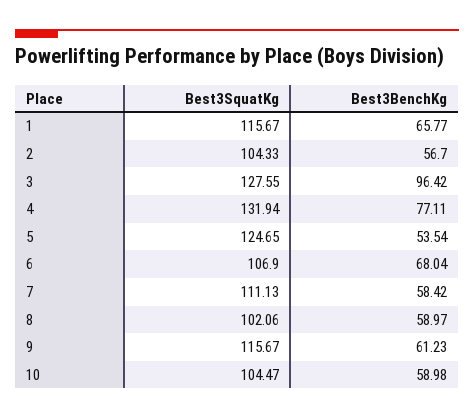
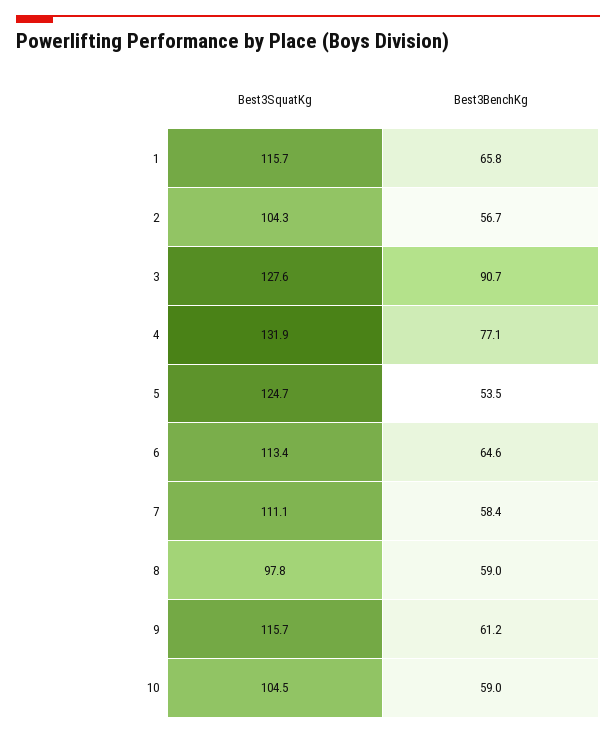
  {
    "Best3SquatKg": {
      "1": 115.67,
      "2": 104.33,
      "3": 127.55,
      "4": 131.94,
      "5": 124.65,
-     "6": 106.9,
+     "6": 113.4,
      "7": 111.13,
-     "8": 102.06,
+     "8": 97.8,
      "9": 115.67,
      "10": 104.47
    },
    "Best3BenchKg": {
      "1": 65.77,
      "2": 56.7,
-     "3": 96.42,
+     "3": 90.7,
      "4": 77.11,
      "5": 53.54,
-     "6": 68.04,
+     "6": 64.6,
      "7": 58.42,
      "8": 58.97,
      "9": 61.23,
      "10": 58.98
    }
  }

